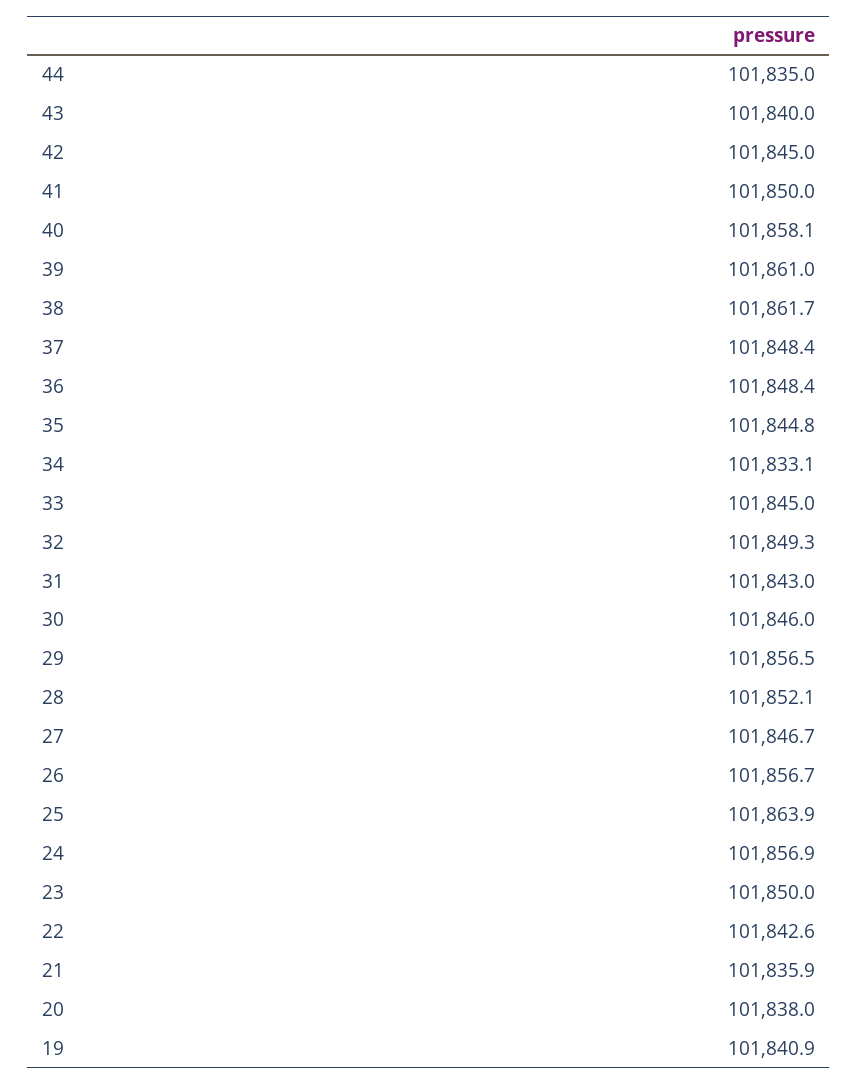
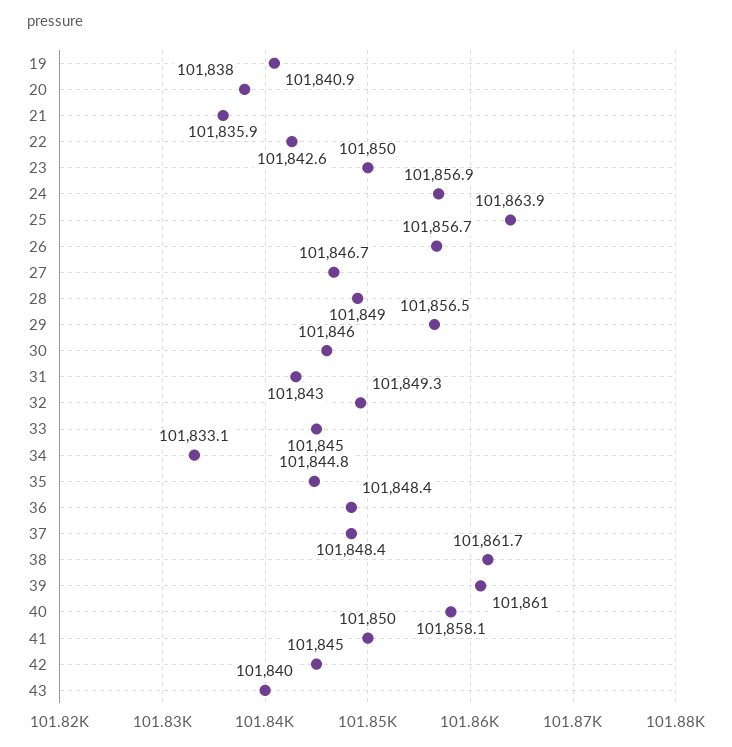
  {
-   "44": 101835,
    "43": 101840,
    "42": 101845,
    "41": 101850,
    "40": 101858.1,
    "39": 101861,
    "38": 101861.7,
    "37": 101848.4,
    "36": 101848.4,
    "35": 101844.8,
    "34": 101833.1,
    "33": 101845,
    "32": 101849.3,
    "31": 101843,
    "30": 101846,
    "29": 101856.5,
-   "28": 101852.1,
+   "28": 101849,
    "27": 101846.7,
    "26": 101856.7,
    "25": 101863.9,
    "24": 101856.9,
    "23": 101850,
    "22": 101842.6,
    "21": 101835.9,
    "20": 101838,
    "19": 101840.9
  }

